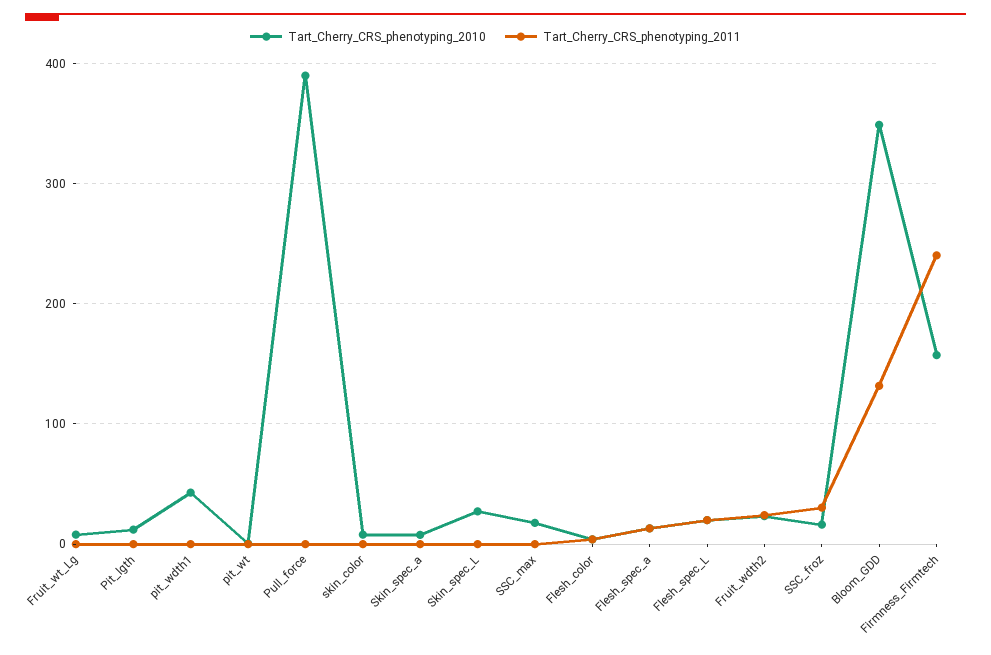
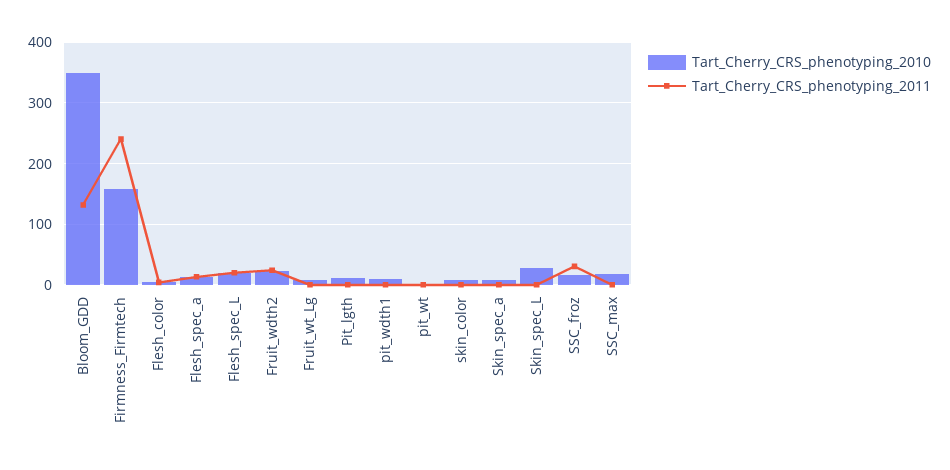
  {
    "Tart_Cherry_CRS_phenotyping_2010": {
      "Fruit_wt_Lg": 10,
      "Pit_lgth": 10,
-     "pit_wdth1": 40,
+     "pit_wdth1": 10,
      "pit_wt": 0,
-     "Pull_force": 390,
      "skin_color": 10,
      "Skin_spec_a": 10,
      "Skin_spec_L": 30,
      "SSC_max": 20,
      "Flesh_color": 0,
      "Flesh_spec_a": 10,
      "Flesh_spec_L": 20,
      "Fruit_wdth2": 20,
      "SSC_froz": 20,
      "Bloom_GDD": 350,
      "Firmness_Firmtech": 160
    },
    "Tart_Cherry_CRS_phenotyping_2011": {
      "Fruit_wt_Lg": 0,
      "Pit_lgth": 0,
      "pit_wdth1": 0,
      "pit_wt": 0,
-     "Pull_force": 0,
      "skin_color": 0,
      "Skin_spec_a": 0,
      "Skin_spec_L": 0,
      "SSC_max": 0,
      "Flesh_color": 0,
      "Flesh_spec_a": 10,
      "Flesh_spec_L": 20,
      "Fruit_wdth2": 20,
      "SSC_froz": 30,
      "Bloom_GDD": 130,
      "Firmness_Firmtech": 240
    }
  }

